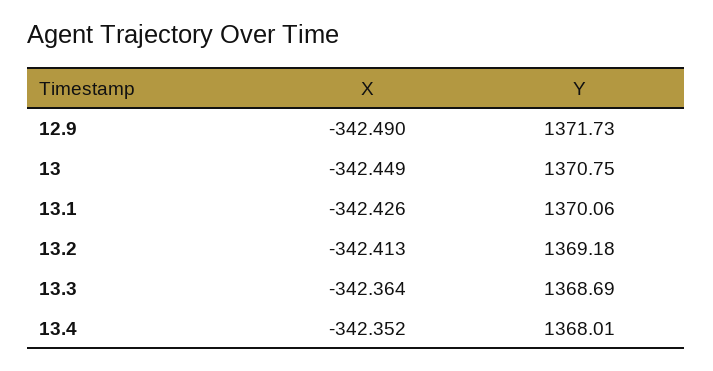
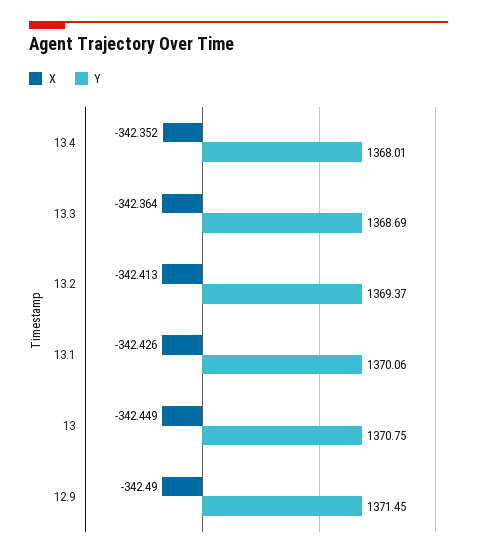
  {
    "X": {
      "12.9": -342.49,
      "13": -342.449,
      "13.1": -342.426,
      "13.2": -342.413,
      "13.3": -342.364,
      "13.4": -342.352
    },
    "Y": {
-     "12.9": 1371.73,
+     "12.9": 1371.45,
      "13": 1370.75,
      "13.1": 1370.06,
-     "13.2": 1369.18,
+     "13.2": 1369.37,
      "13.3": 1368.69,
      "13.4": 1368.01
    }
  }

